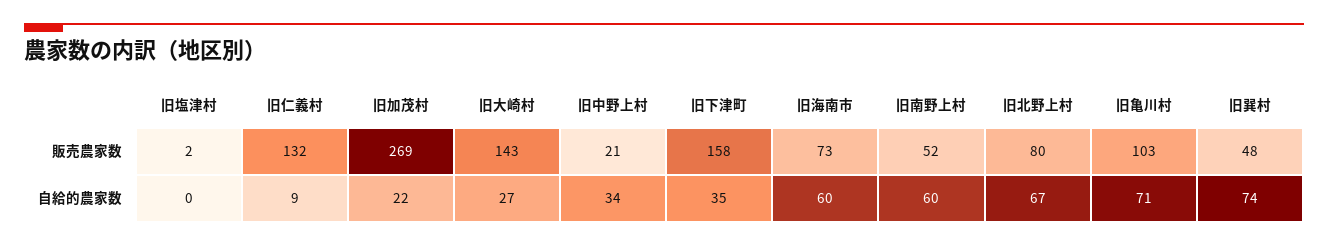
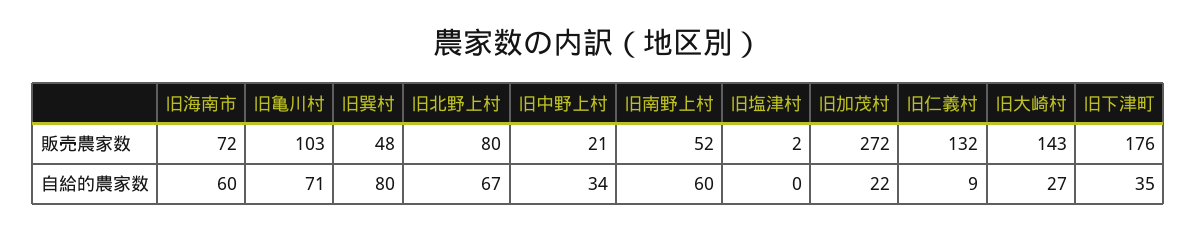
  {
    "旧塩津村": {
      "販売農家数": 2,
      "自給的農家数": 0
    },
    "旧仁義村": {
      "販売農家数": 132,
      "自給的農家数": 9
    },
    "旧加茂村": {
-     "販売農家数": 269,
+     "販売農家数": 272,
      "自給的農家数": 22
    },
    "旧大崎村": {
      "販売農家数": 143,
      "自給的農家数": 27
    },
    "旧中野上村": {
      "販売農家数": 21,
      "自給的農家数": 34
    },
    "旧下津町": {
-     "販売農家数": 158,
+     "販売農家数": 176,
      "自給的農家数": 35
    },
    "旧海南市": {
-     "販売農家数": 73,
+     "販売農家数": 72,
      "自給的農家数": 60
    },
    "旧南野上村": {
      "販売農家数": 52,
      "自給的農家数": 60
    },
    "旧北野上村": {
      "販売農家数": 80,
      "自給的農家数": 67
    },
    "旧亀川村": {
      "販売農家数": 103,
      "自給的農家数": 71
    },
    "旧巽村": {
      "販売農家数": 48,
-     "自給的農家数": 74
+     "自給的農家数": 80
    }
  }

